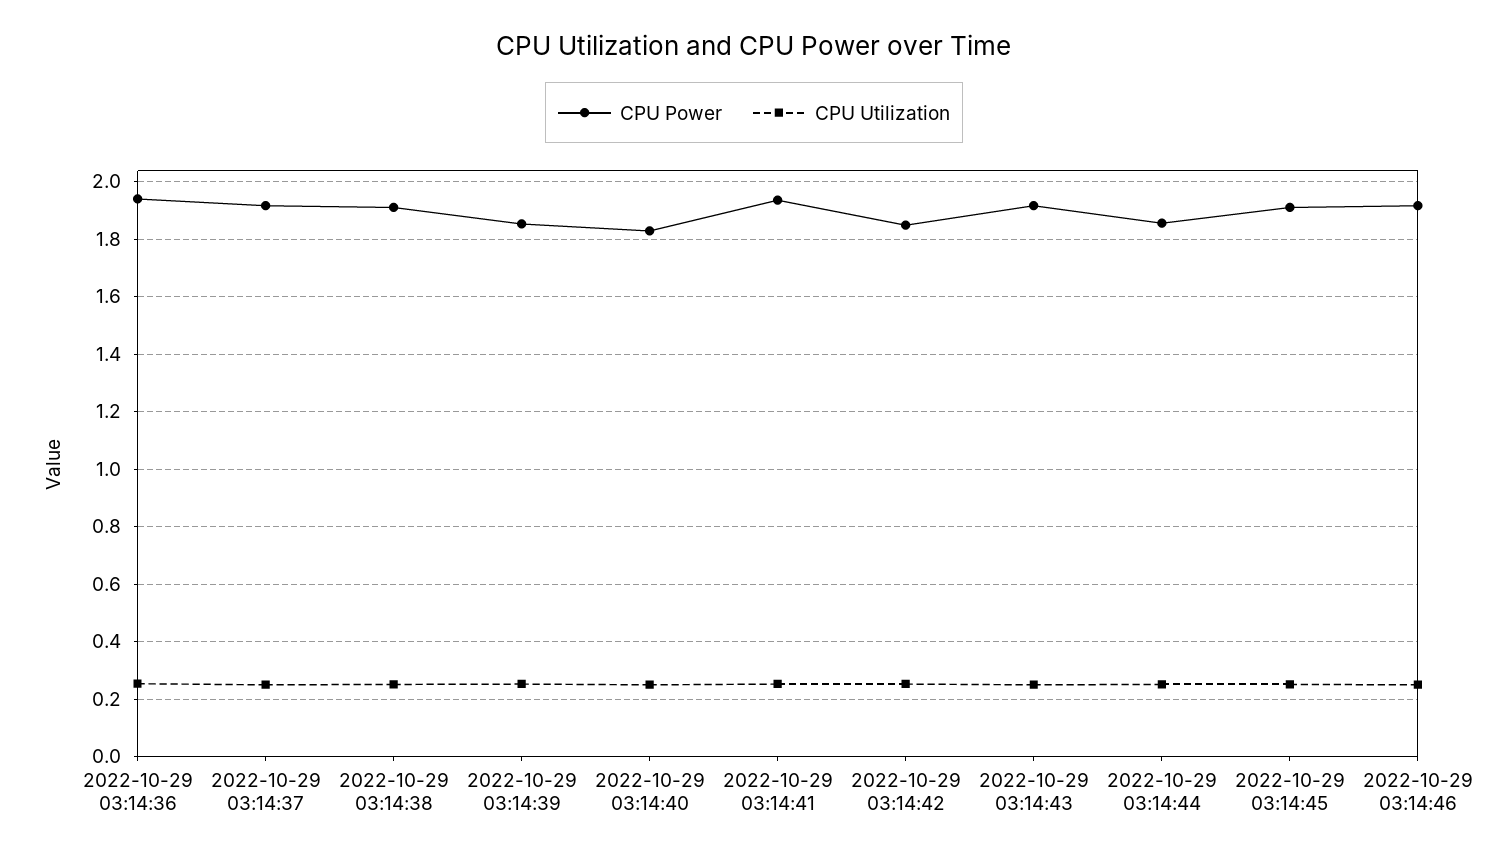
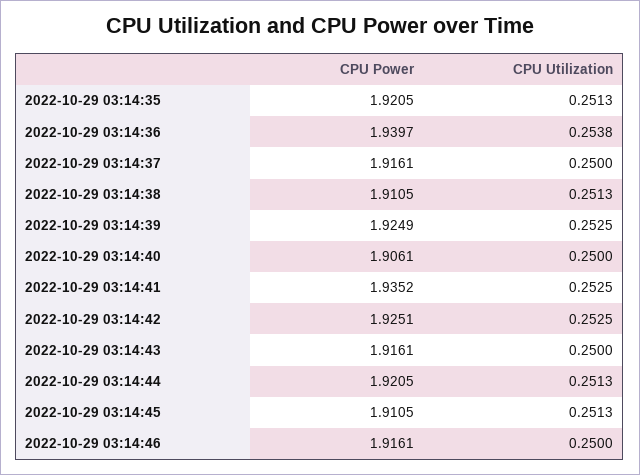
  {
    "CPU Power": {
      "2022-10-29 03:14:36": 1.9397,
      "2022-10-29 03:14:37": 1.9161,
      "2022-10-29 03:14:38": 1.9105,
-     "2022-10-29 03:14:39": 1.85,
+     "2022-10-29 03:14:39": 1.9249,
-     "2022-10-29 03:14:40": 1.825,
+     "2022-10-29 03:14:40": 1.9061,
      "2022-10-29 03:14:41": 1.9352,
-     "2022-10-29 03:14:42": 1.85,
+     "2022-10-29 03:14:42": 1.9251,
      "2022-10-29 03:14:43": 1.9161,
-     "2022-10-29 03:14:44": 1.85,
+     "2022-10-29 03:14:44": 1.9205,
      "2022-10-29 03:14:45": 1.9105,
-     "2022-10-29 03:14:46": 1.9161
+     "2022-10-29 03:14:46": 1.9161,
+     "2022-10-29 03:14:35": 1.9205
    },
    "CPU Utilization": {
      "2022-10-29 03:14:36": 0.2538,
      "2022-10-29 03:14:37": 0.25,
      "2022-10-29 03:14:38": 0.2513,
      "2022-10-29 03:14:39": 0.2525,
      "2022-10-29 03:14:40": 0.25,
      "2022-10-29 03:14:41": 0.2525,
      "2022-10-29 03:14:42": 0.2525,
      "2022-10-29 03:14:43": 0.25,
      "2022-10-29 03:14:44": 0.2513,
      "2022-10-29 03:14:45": 0.2513,
-     "2022-10-29 03:14:46": 0.25
+     "2022-10-29 03:14:46": 0.25,
+     "2022-10-29 03:14:35": 0.2513
    }
  }

